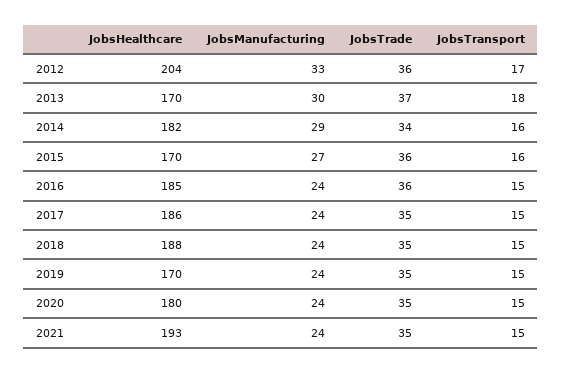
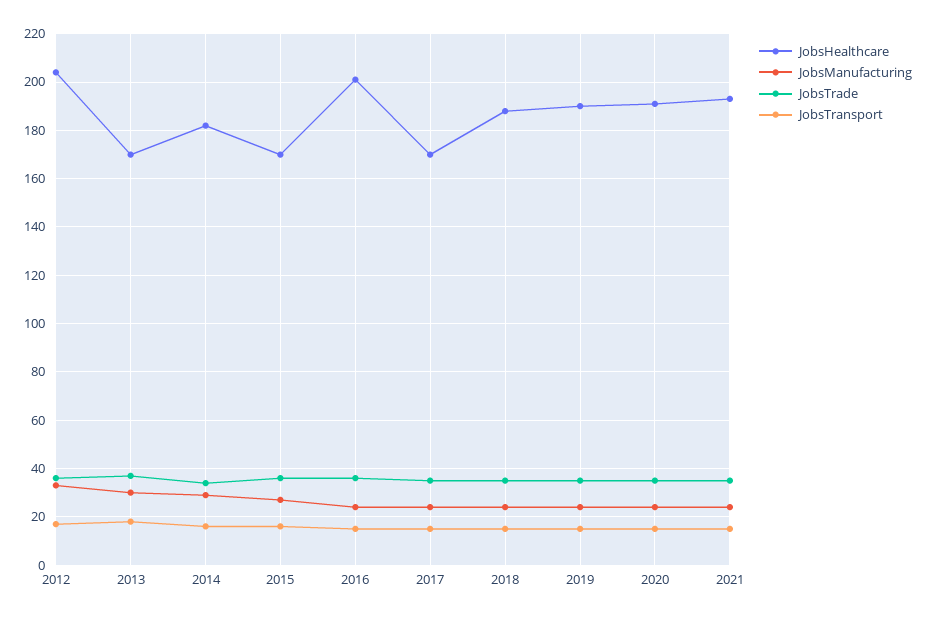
  {
    "JobsHealthcare": {
      "2012": 204,
      "2013": 170,
      "2014": 182,
      "2015": 170,
-     "2016": 185,
+     "2016": 200,
-     "2017": 186,
+     "2017": 170,
      "2018": 188,
-     "2019": 170,
+     "2019": 190,
-     "2020": 180,
+     "2020": 190,
      "2021": 193
    },
    "JobsManufacturing": {
      "2012": 33,
      "2013": 30,
      "2014": 29,
      "2015": 27,
      "2016": 24,
      "2017": 24,
      "2018": 24,
      "2019": 24,
      "2020": 24,
      "2021": 24
    },
    "JobsTrade": {
      "2012": 36,
      "2013": 37,
      "2014": 34,
      "2015": 36,
      "2016": 36,
      "2017": 35,
      "2018": 35,
      "2019": 35,
      "2020": 35,
      "2021": 35
    },
    "JobsTransport": {
      "2012": 17,
      "2013": 18,
      "2014": 16,
      "2015": 16,
      "2016": 15,
      "2017": 15,
      "2018": 15,
      "2019": 15,
      "2020": 15,
      "2021": 15
    }
  }

